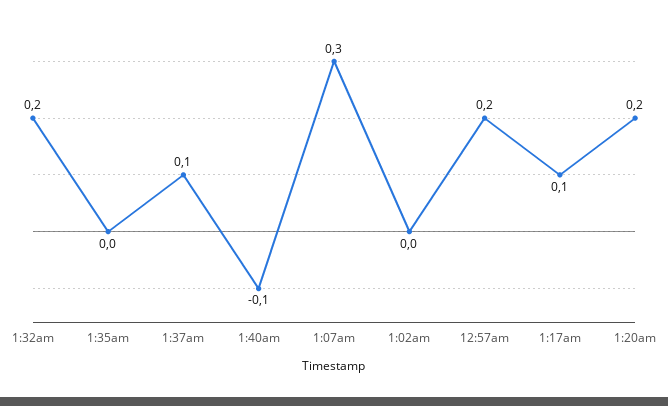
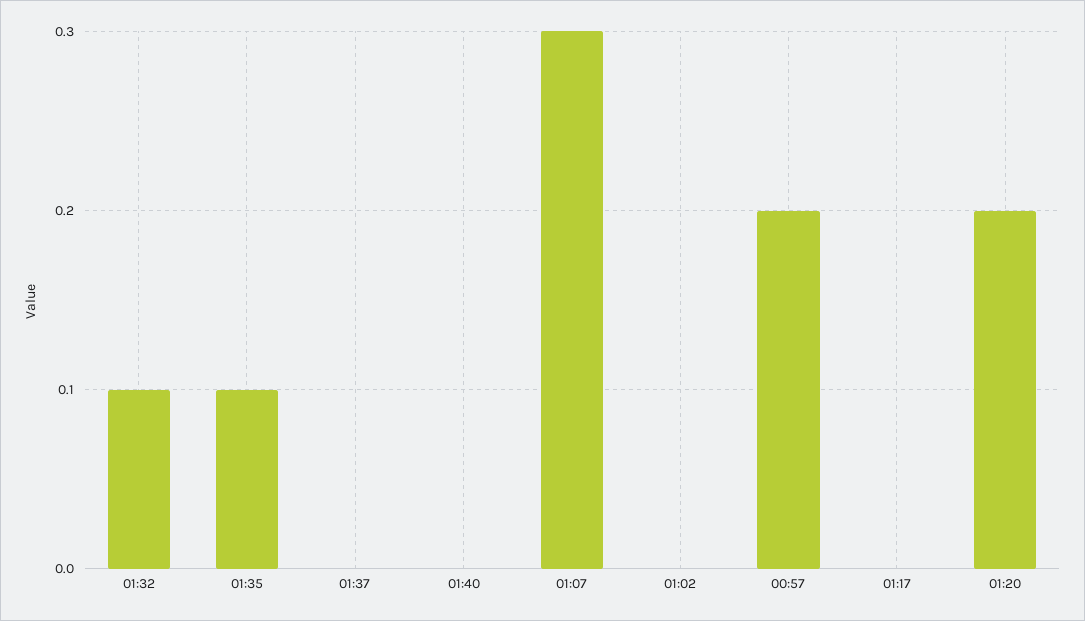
  {
-   "1:32am": 0.2,
+   "1:32am": 0.1,
-   "1:35am": 0,
+   "1:35am": 0.1,
-   "1:37am": 0.1,
+   "1:37am": 0,
-   "1:40am": -0.1,
+   "1:40am": 0,
    "1:07am": 0.3,
    "1:02am": 0,
    "12:57am": 0.2,
-   "1:17am": 0.1,
+   "1:17am": 0,
    "1:20am": 0.2
  }

